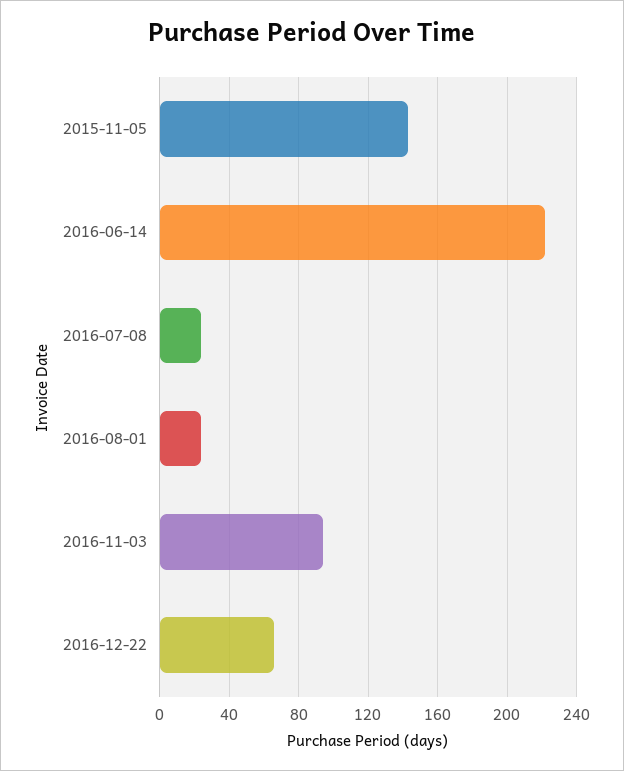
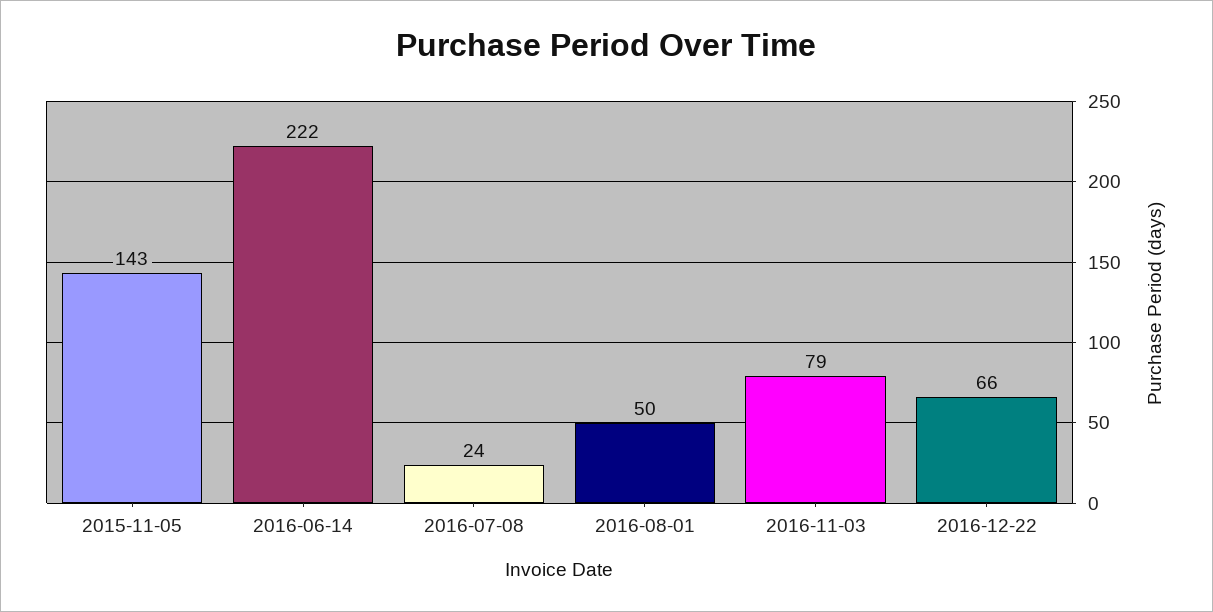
  {
    "2015-11-05": 143,
    "2016-06-14": 222,
    "2016-07-08": 24,
-   "2016-08-01": 25,
+   "2016-08-01": 50,
-   "2016-11-03": 95,
+   "2016-11-03": 79,
    "2016-12-22": 66
  }

